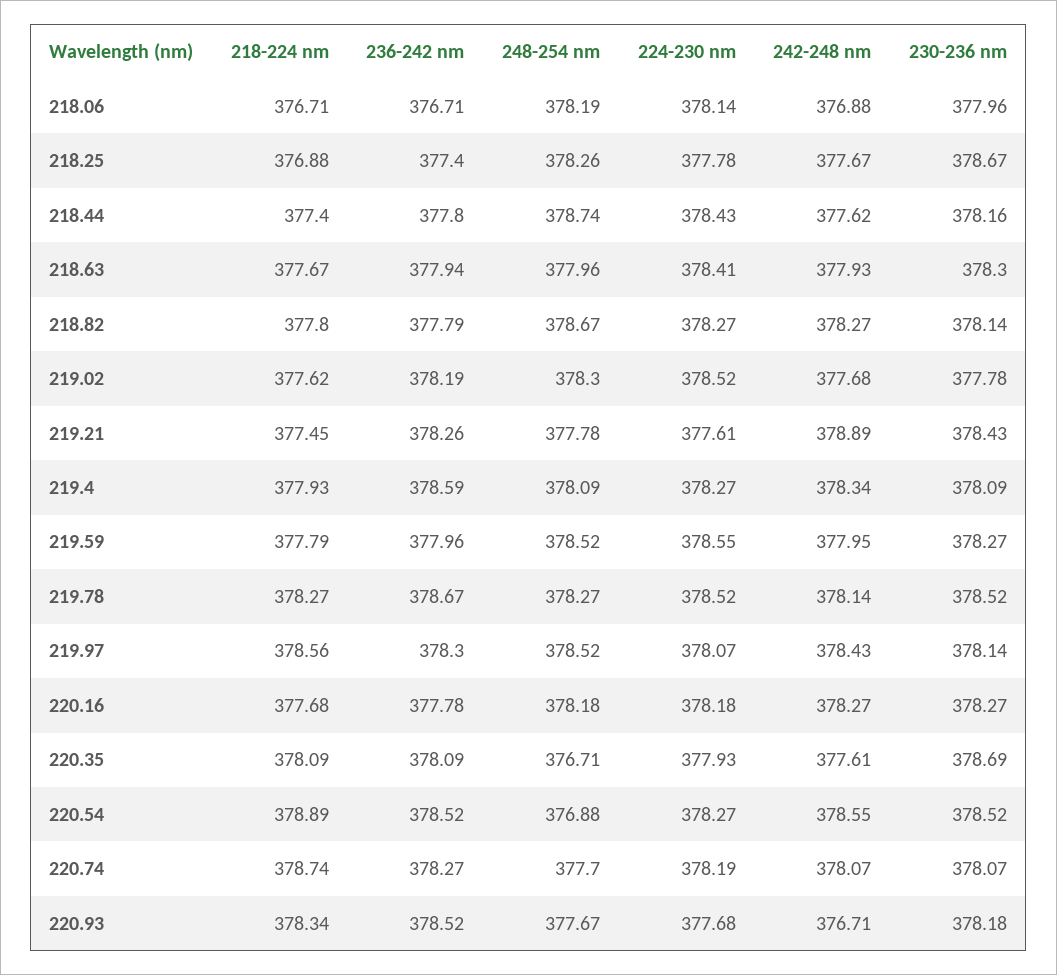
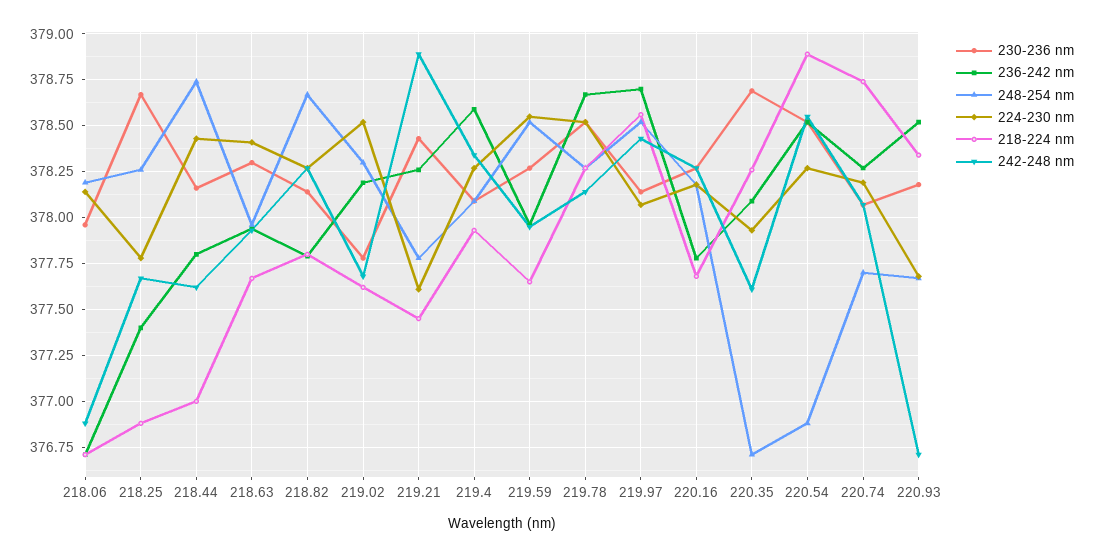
  {
    "218-224 nm": {
      "218.06": 376.71,
      "218.25": 376.88,
-     "218.44": 377.4,
+     "218.44": 377,
      "218.63": 377.67,
      "218.82": 377.8,
      "219.02": 377.62,
      "219.21": 377.45,
      "219.4": 377.93,
-     "219.59": 377.79,
+     "219.59": 377.65,
      "219.78": 378.27,
      "219.97": 378.56,
      "220.16": 377.68,
-     "220.35": 378.09,
+     "220.35": 378.25,
      "220.54": 378.89,
      "220.74": 378.74,
      "220.93": 378.34
    },
    "236-242 nm": {
      "218.06": 376.71,
      "218.25": 377.4,
      "218.44": 377.8,
      "218.63": 377.94,
      "218.82": 377.79,
      "219.02": 378.19,
      "219.21": 378.26,
      "219.4": 378.59,
      "219.59": 377.96,
      "219.78": 378.67,
-     "219.97": 378.3,
+     "219.97": 378.7,
      "220.16": 377.78,
      "220.35": 378.09,
      "220.54": 378.52,
      "220.74": 378.27,
      "220.93": 378.52
    },
    "248-254 nm": {
      "218.06": 378.19,
      "218.25": 378.26,
      "218.44": 378.74,
      "218.63": 377.96,
      "218.82": 378.67,
      "219.02": 378.3,
      "219.21": 377.78,
      "219.4": 378.09,
      "219.59": 378.52,
      "219.78": 378.27,
      "219.97": 378.52,
      "220.16": 378.18,
      "220.35": 376.71,
      "220.54": 376.88,
      "220.74": 377.7,
      "220.93": 377.67
    },
    "224-230 nm": {
      "218.06": 378.14,
      "218.25": 377.78,
      "218.44": 378.43,
      "218.63": 378.41,
      "218.82": 378.27,
      "219.02": 378.52,
      "219.21": 377.61,
      "219.4": 378.27,
      "219.59": 378.55,
      "219.78": 378.52,
      "219.97": 378.07,
      "220.16": 378.18,
      "220.35": 377.93,
      "220.54": 378.27,
      "220.74": 378.19,
      "220.93": 377.68
    },
    "242-248 nm": {
      "218.06": 376.88,
      "218.25": 377.67,
      "218.44": 377.62,
      "218.63": 377.93,
      "218.82": 378.27,
      "219.02": 377.68,
      "219.21": 378.89,
      "219.4": 378.34,
      "219.59": 377.95,
      "219.78": 378.14,
      "219.97": 378.43,
      "220.16": 378.27,
      "220.35": 377.61,
      "220.54": 378.55,
      "220.74": 378.07,
      "220.93": 376.71
    },
    "230-236 nm": {
      "218.06": 377.96,
      "218.25": 378.67,
      "218.44": 378.16,
      "218.63": 378.3,
      "218.82": 378.14,
      "219.02": 377.78,
      "219.21": 378.43,
      "219.4": 378.09,
      "219.59": 378.27,
      "219.78": 378.52,
      "219.97": 378.14,
      "220.16": 378.27,
      "220.35": 378.69,
      "220.54": 378.52,
      "220.74": 378.07,
      "220.93": 378.18
    }
  }

